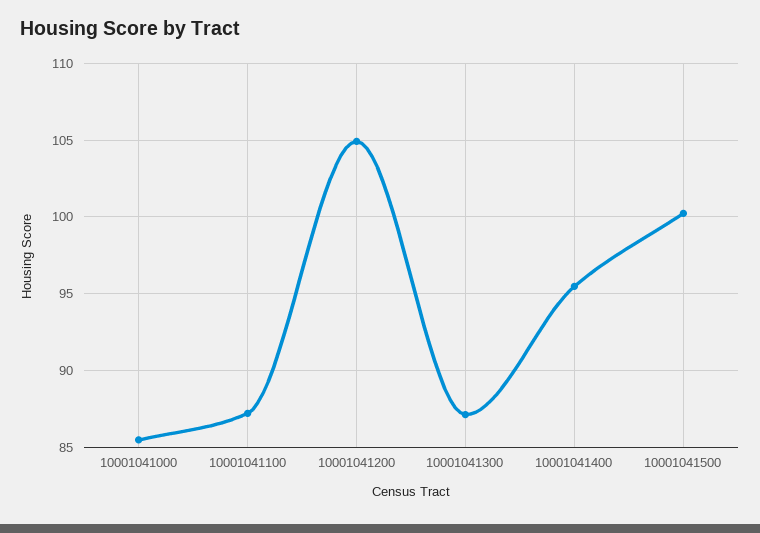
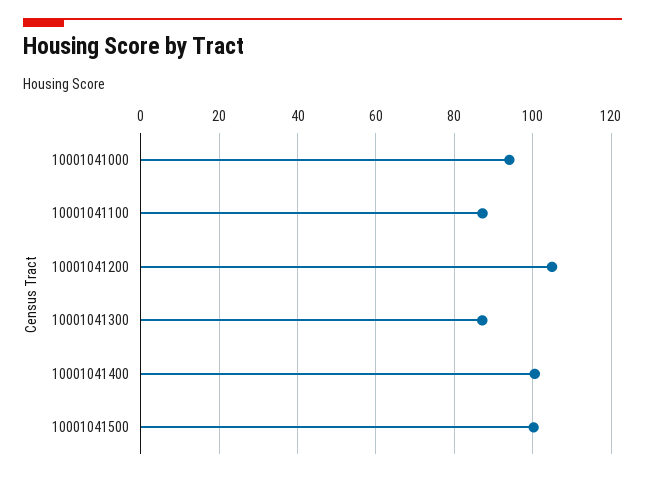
  {
-   "10001041000": 85.5,
+   "10001041000": 94,
    "10001041100": 87,
    "10001041200": 105,
    "10001041300": 87,
-   "10001041400": 95.5,
+   "10001041400": 100,
    "10001041500": 100
  }

